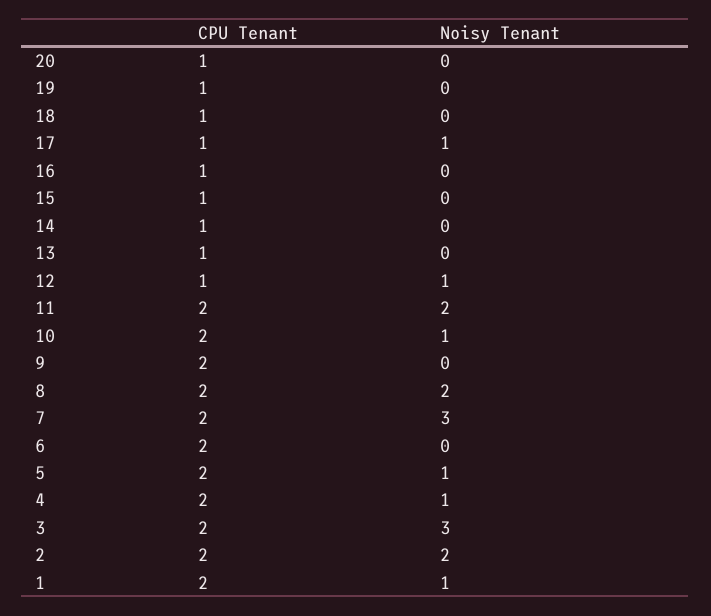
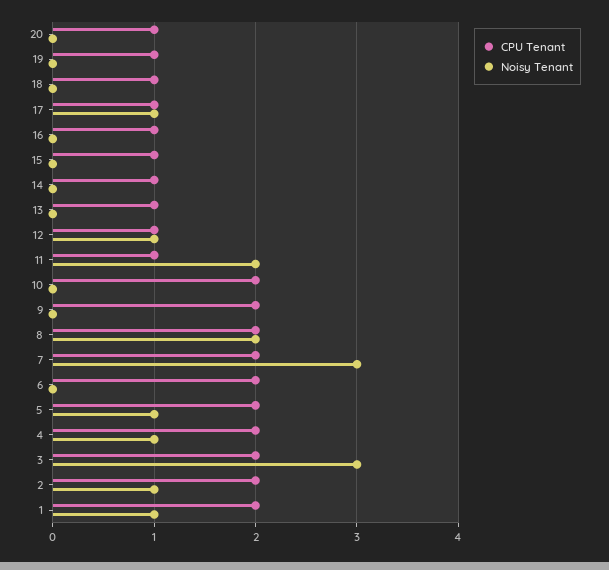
  {
    "CPU Tenant": {
      "20": 1,
      "19": 1,
      "18": 1,
      "17": 1,
      "16": 1,
      "15": 1,
      "14": 1,
      "13": 1,
      "12": 1,
-     "11": 2,
+     "11": 1,
      "10": 2,
      "9": 2,
      "8": 2,
      "7": 2,
      "6": 2,
      "5": 2,
      "4": 2,
      "3": 2,
      "2": 2,
      "1": 2
    },
    "Noisy Tenant": {
      "20": 0,
      "19": 0,
      "18": 0,
      "17": 1,
      "16": 0,
      "15": 0,
      "14": 0,
      "13": 0,
      "12": 1,
      "11": 2,
-     "10": 1,
+     "10": 0,
      "9": 0,
      "8": 2,
      "7": 3,
      "6": 0,
      "5": 1,
      "4": 1,
      "3": 3,
-     "2": 2,
+     "2": 1,
      "1": 1
    }
  }

